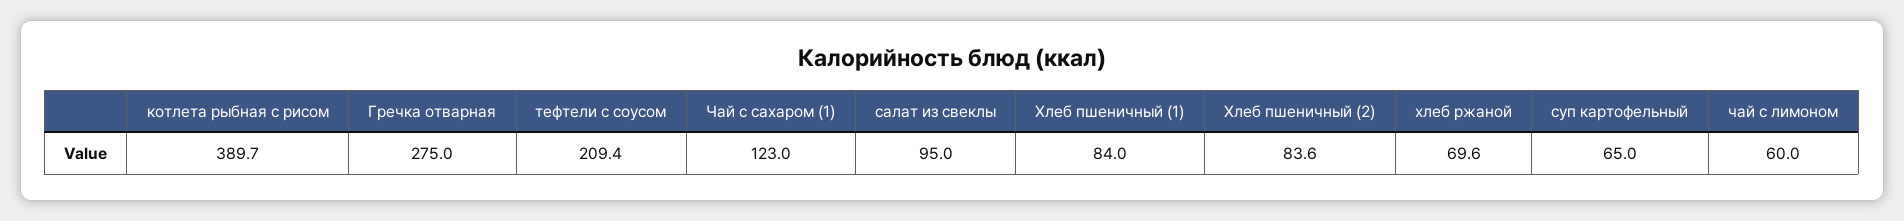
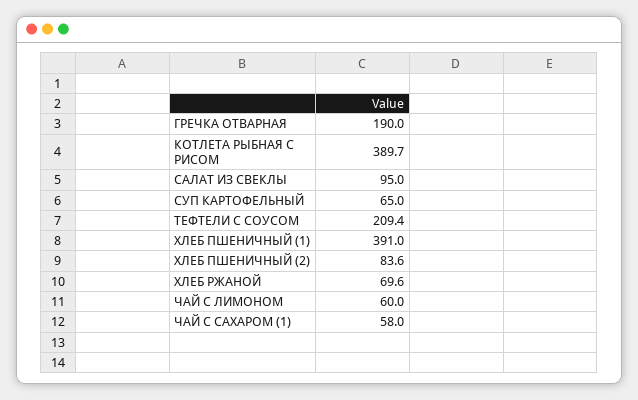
  {
    "котлета рыбная с рисом": 389.7,
-   "Гречка отварная": 275,
+   "Гречка отварная": 190,
    "тефтели с соусом": 209.4,
-   "Чай с сахаром (1)": 123,
+   "Чай с сахаром (1)": 58,
    "салат из свеклы": 95,
-   "Хлеб пшеничный (1)": 84,
+   "Хлеб пшеничный (1)": 391,
    "Хлеб пшеничный (2)": 83.6,
    "хлеб ржаной": 69.6,
    "суп картофельный": 65,
    "чай с лимоном": 60
  }

